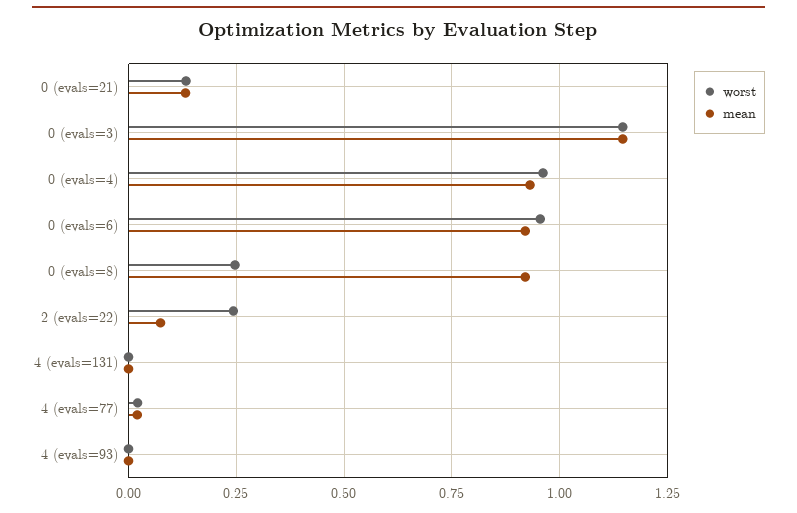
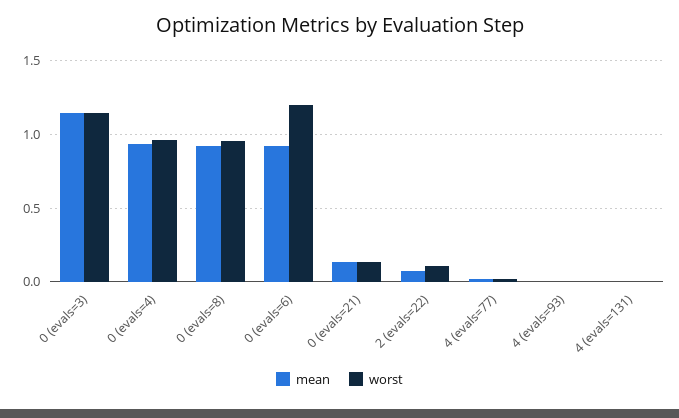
  {
    "worst": {
      "0 (evals=21)": 0.125,
      "0 (evals=3)": 1.15,
      "0 (evals=4)": 0.95,
-     "0 (evals=6)": 0.95,
+     "0 (evals=6)": 1.2,
-     "0 (evals=8)": 0.25,
+     "0 (evals=8)": 0.95,
-     "2 (evals=22)": 0.25,
+     "2 (evals=22)": 0.1,
      "4 (evals=131)": 0,
      "4 (evals=77)": 0.025,
      "4 (evals=93)": 0
    },
    "mean": {
      "0 (evals=21)": 0.125,
      "0 (evals=3)": 1.15,
      "0 (evals=4)": 0.925,
      "0 (evals=6)": 0.925,
      "0 (evals=8)": 0.925,
      "2 (evals=22)": 0.075,
      "4 (evals=131)": 0,
      "4 (evals=77)": 0.025,
      "4 (evals=93)": 0
    }
  }

